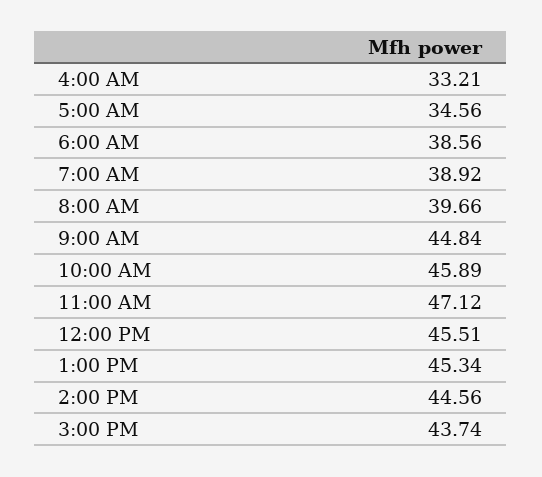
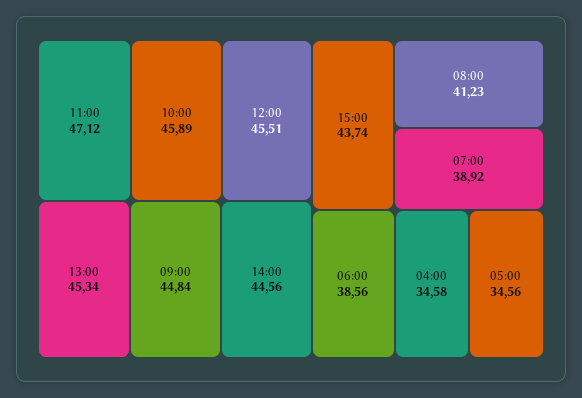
  {
-   "4:00 AM": 33.21,
+   "4:00 AM": 34.58,
    "5:00 AM": 34.56,
    "6:00 AM": 38.56,
    "7:00 AM": 38.92,
-   "8:00 AM": 39.66,
+   "8:00 AM": 41.23,
    "9:00 AM": 44.84,
    "10:00 AM": 45.89,
    "11:00 AM": 47.12,
    "12:00 PM": 45.51,
    "1:00 PM": 45.34,
    "2:00 PM": 44.56,
    "3:00 PM": 43.74
  }

